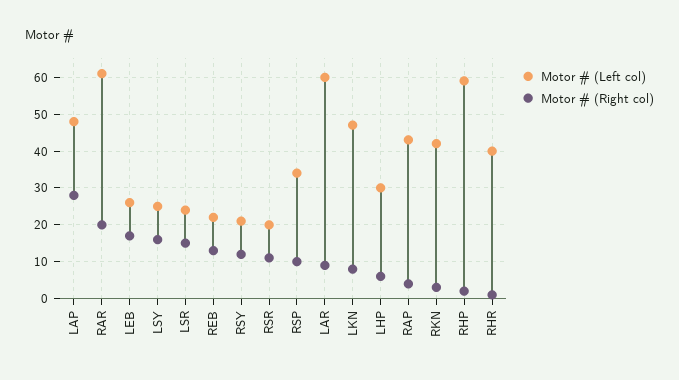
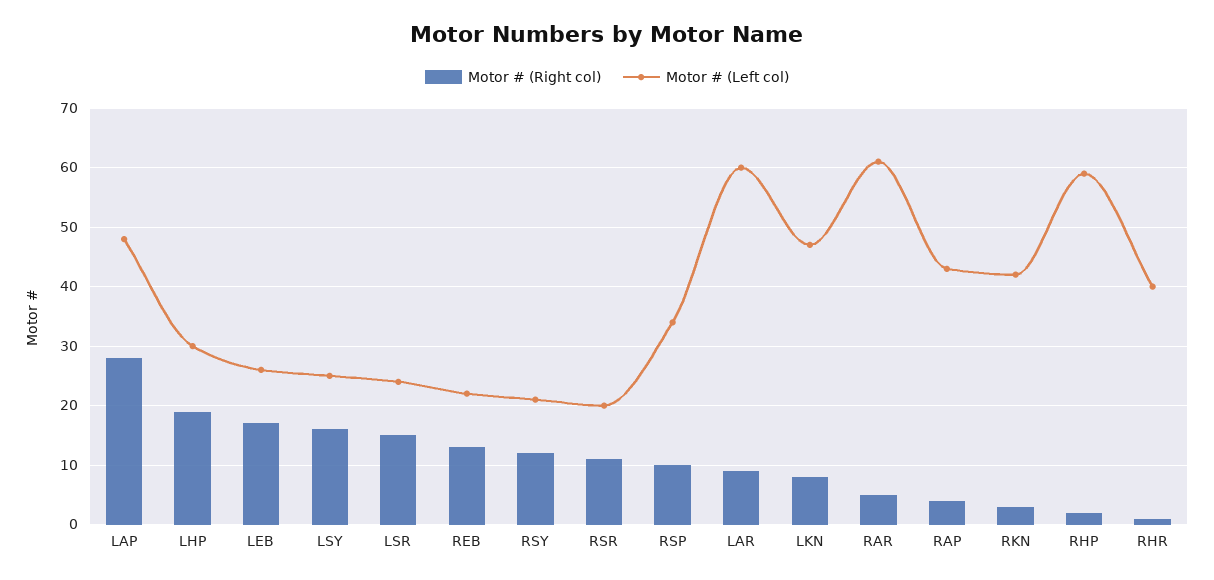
  {
    "Motor # (Left col)": {
      "LAP": 50,
      "RAR": 60,
      "LEB": 25,
      "LSY": 25,
      "LSR": 25,
      "REB": 20,
      "RSY": 20,
      "RSR": 20,
      "RSP": 35,
      "LAR": 60,
      "LKN": 45,
      "LHP": 30,
      "RAP": 45,
      "RKN": 40,
      "RHP": 60,
      "RHR": 40
    },
    "Motor # (Right col)": {
      "LAP": 30,
-     "RAR": 20,
+     "RAR": 5,
      "LEB": 15,
      "LSY": 15,
      "LSR": 15,
      "REB": 15,
      "RSY": 10,
      "RSR": 10,
      "RSP": 10,
      "LAR": 10,
      "LKN": 10,
-     "LHP": 5,
+     "LHP": 20,
      "RAP": 5,
      "RKN": 5,
      "RHP": 0,
      "RHR": 0
    }
  }

